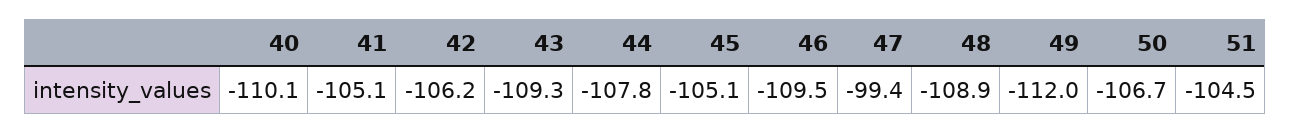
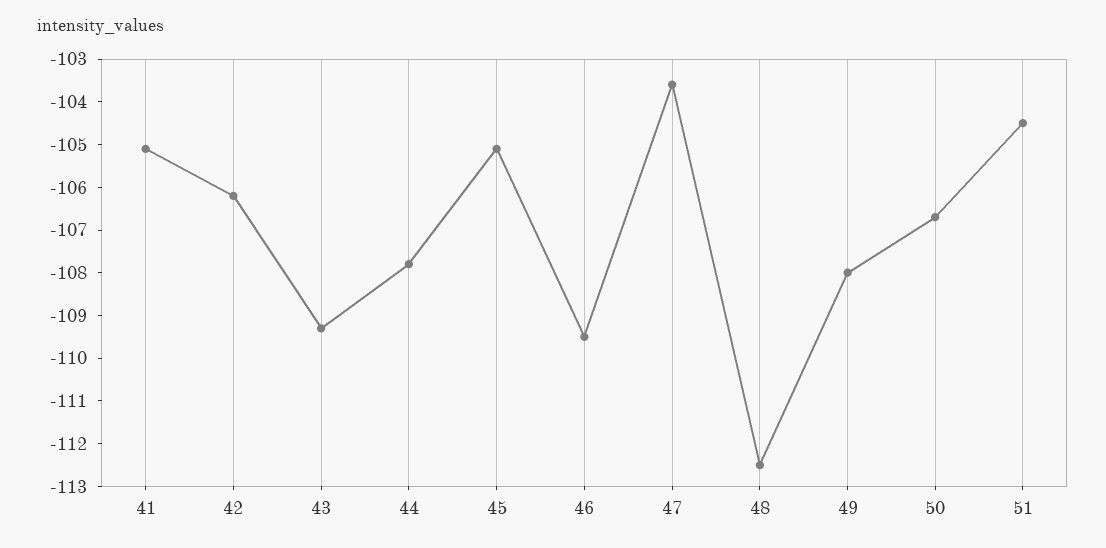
  {
-   "40": -110.1,
    "41": -105.1,
    "42": -106.2,
    "43": -109.3,
    "44": -107.8,
    "45": -105.1,
    "46": -109.5,
-   "47": -99.4,
+   "47": -103.5,
-   "48": -108.9,
+   "48": -112.5,
-   "49": -112,
+   "49": -108,
    "50": -106.7,
    "51": -104.5
  }

